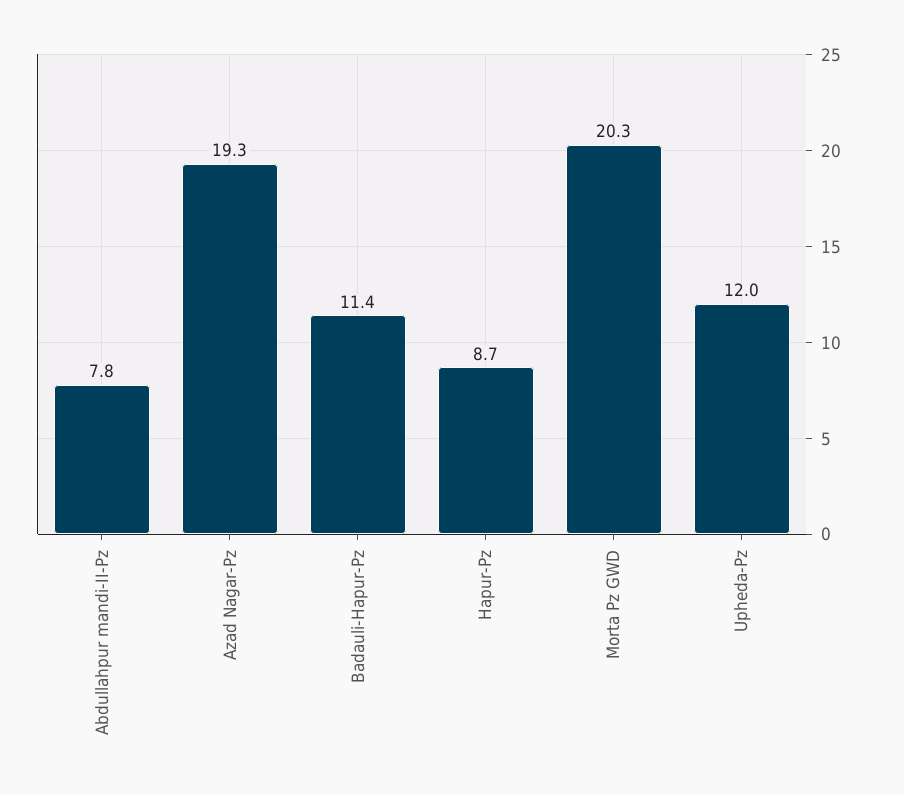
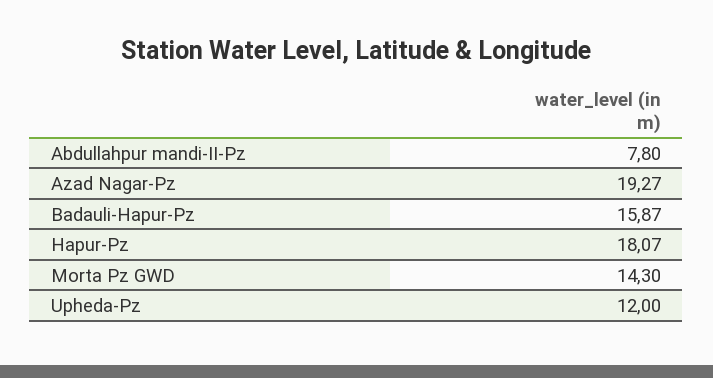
  {
    "Abdullahpur mandi-II-Pz": 7.8,
    "Azad Nagar-Pz": 19.27,
-   "Badauli-Hapur-Pz": 11.4,
+   "Badauli-Hapur-Pz": 15.87,
-   "Hapur-Pz": 8.7,
+   "Hapur-Pz": 18.07,
-   "Morta Pz GWD": 20.3,
+   "Morta Pz GWD": 14.3,
    "Upheda-Pz": 12
  }

